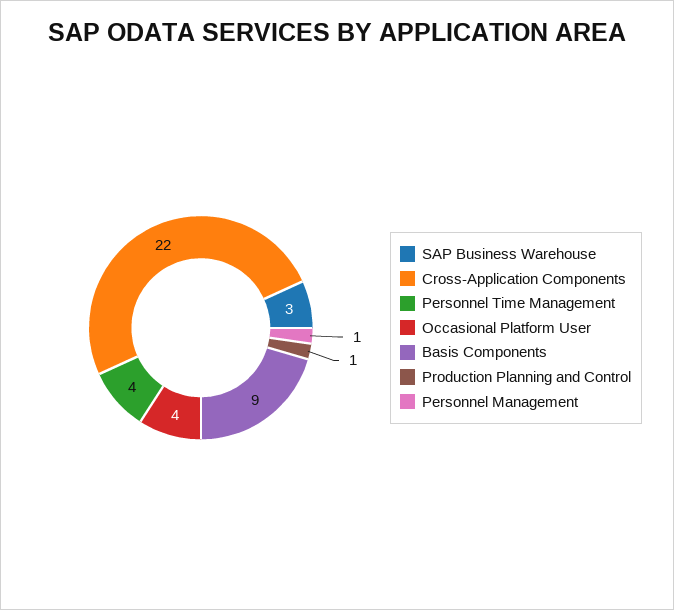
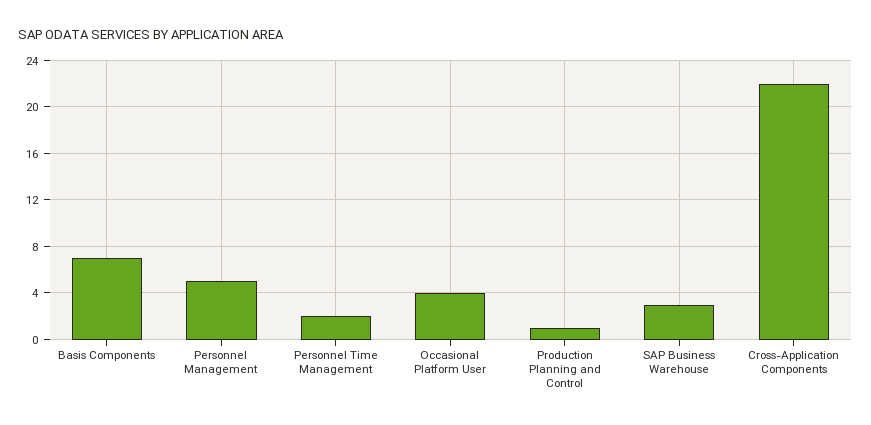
  {
    "SAP Business Warehouse": 3,
    "Cross-Application Components": 22,
-   "Personnel Time Management": 4,
+   "Personnel Time Management": 2,
    "Occasional Platform User": 4,
-   "Basis Components": 9,
+   "Basis Components": 7,
    "Production Planning and Control": 1,
-   "Personnel Management": 1
+   "Personnel Management": 5
  }

